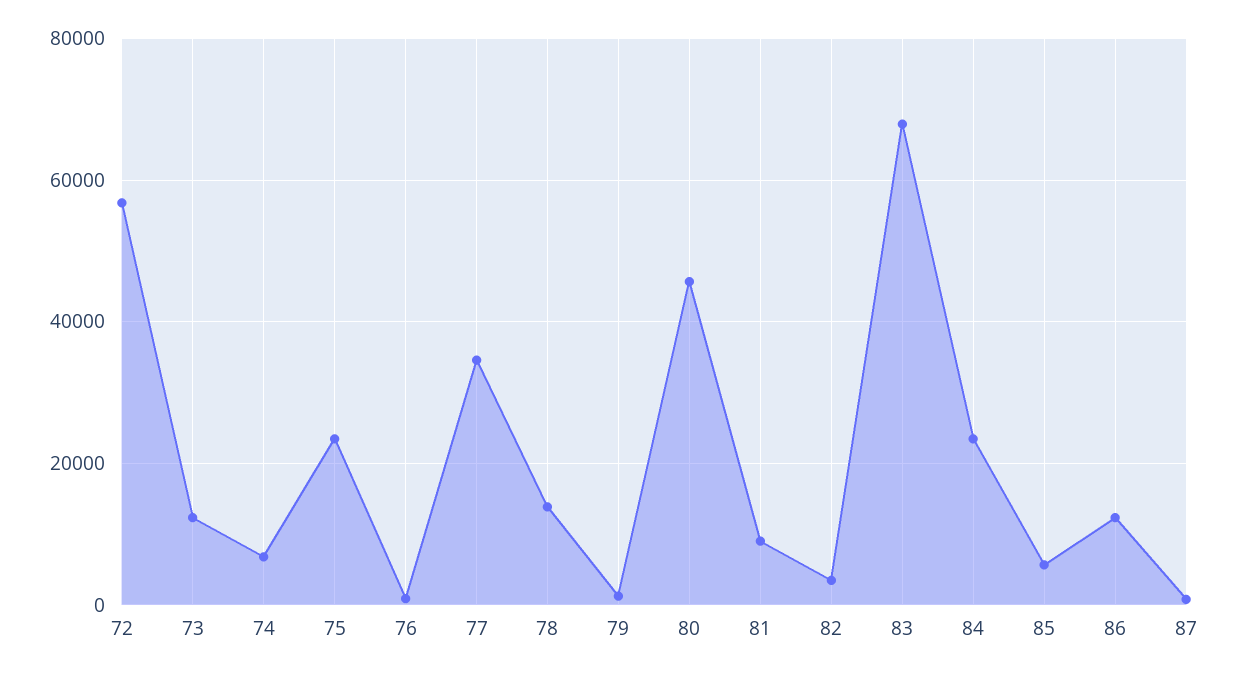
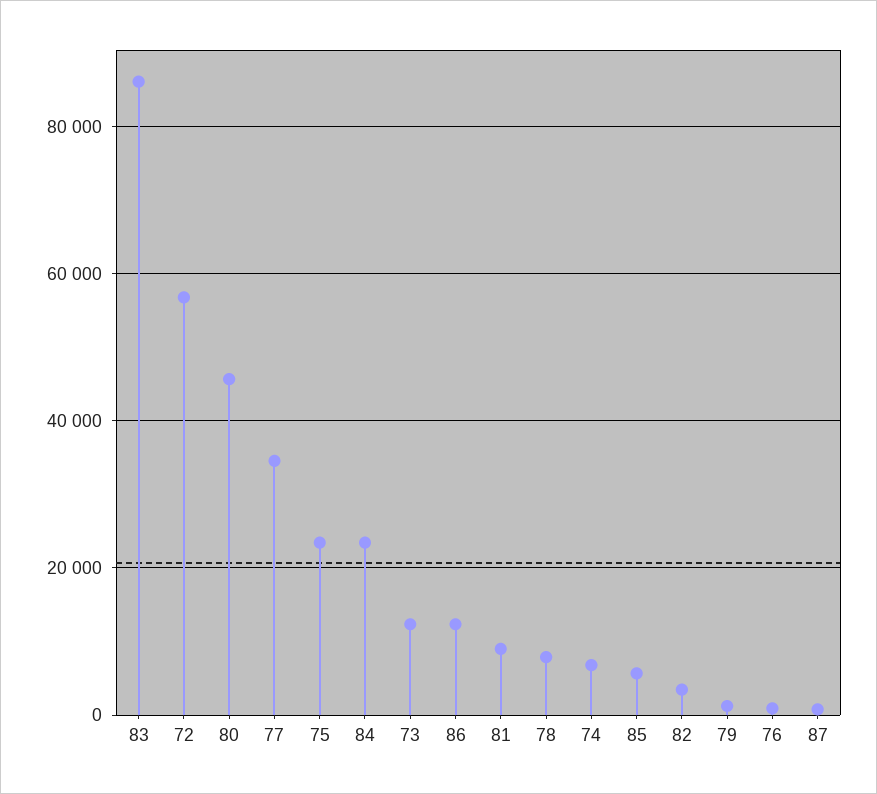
  {
    "72": 56000,
    "73": 12000,
    "74": 6000,
    "75": 24000,
    "76": 0,
    "77": 34000,
-   "78": 14000,
+   "78": 8000,
    "79": 2000,
    "80": 46000,
    "81": 10000,
    "82": 4000,
-   "83": 68000,
+   "83": 86000,
    "84": 24000,
    "85": 6000,
    "86": 12000,
    "87": 0
  }

